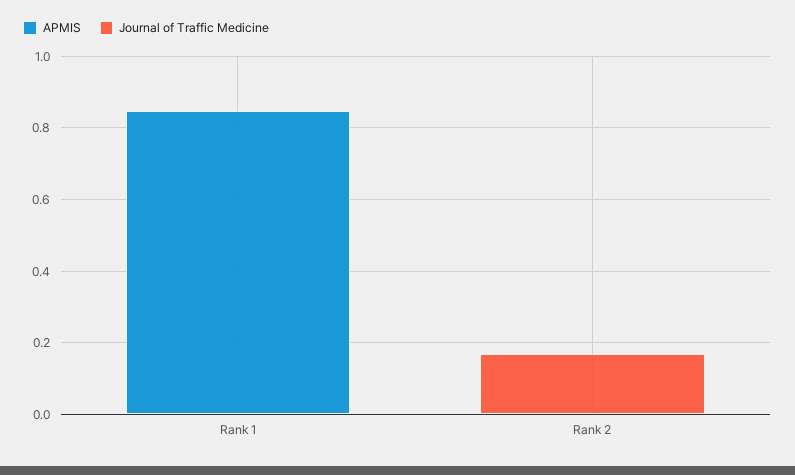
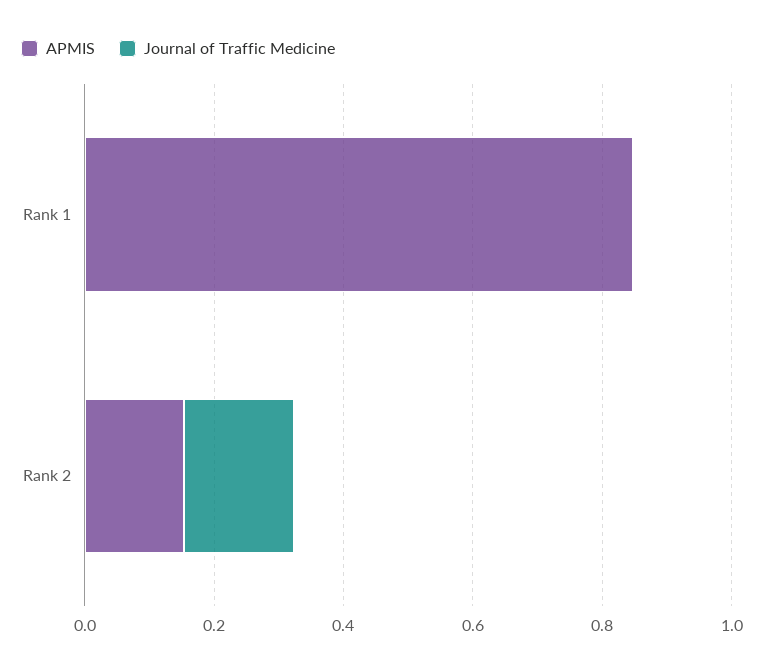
  {
    "APMIS": {
      "Rank 1": 0.85,
-     "Rank 2": 0
+     "Rank 2": 0.15
    },
    "Journal of Traffic Medicine": {
      "Rank 1": 0,
      "Rank 2": 0.15
    }
  }

